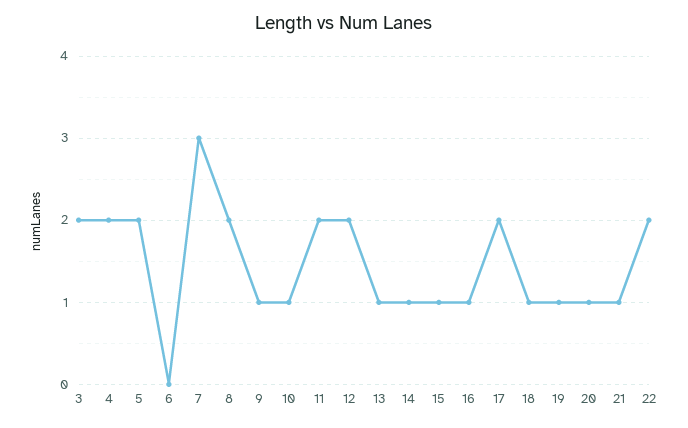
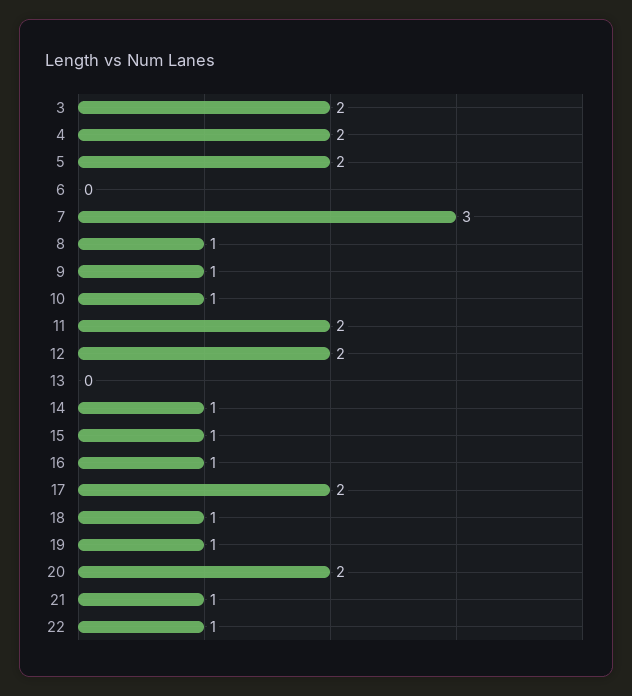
  {
    "3": 2,
    "4": 2,
    "5": 2,
    "6": 0,
    "7": 3,
-   "8": 2,
+   "8": 1,
    "9": 1,
    "10": 1,
    "11": 2,
    "12": 2,
-   "13": 1,
+   "13": 0,
    "14": 1,
    "15": 1,
    "16": 1,
    "17": 2,
    "18": 1,
    "19": 1,
-   "20": 1,
+   "20": 2,
    "21": 1,
-   "22": 2
+   "22": 1
  }

